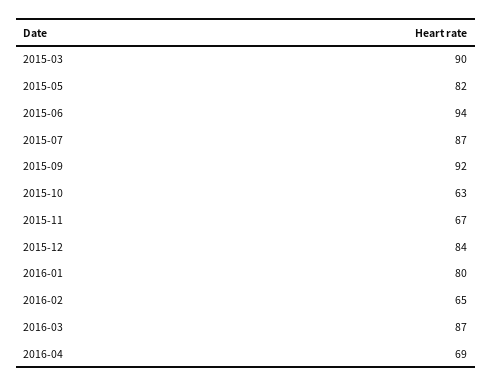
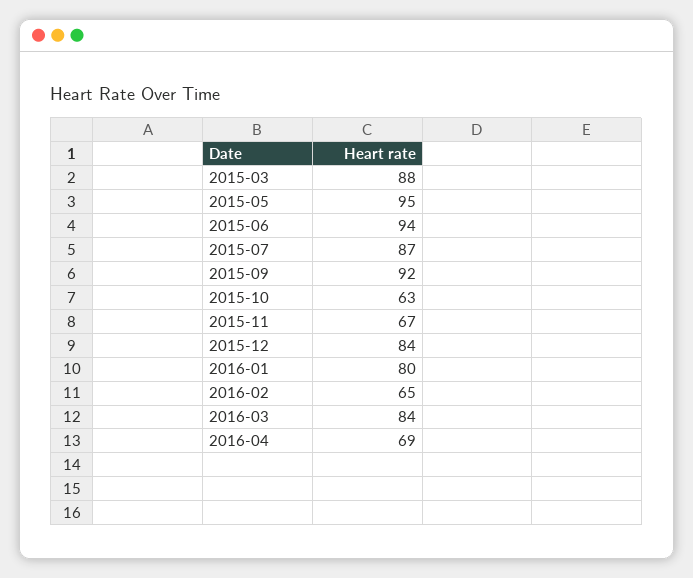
  {
-   "2015-03": 90,
+   "2015-03": 88,
-   "2015-05": 82,
+   "2015-05": 95,
    "2015-06": 94,
    "2015-07": 87,
    "2015-09": 92,
    "2015-10": 63,
    "2015-11": 67,
    "2015-12": 84,
    "2016-01": 80,
    "2016-02": 65,
-   "2016-03": 87,
+   "2016-03": 84,
    "2016-04": 69
  }

